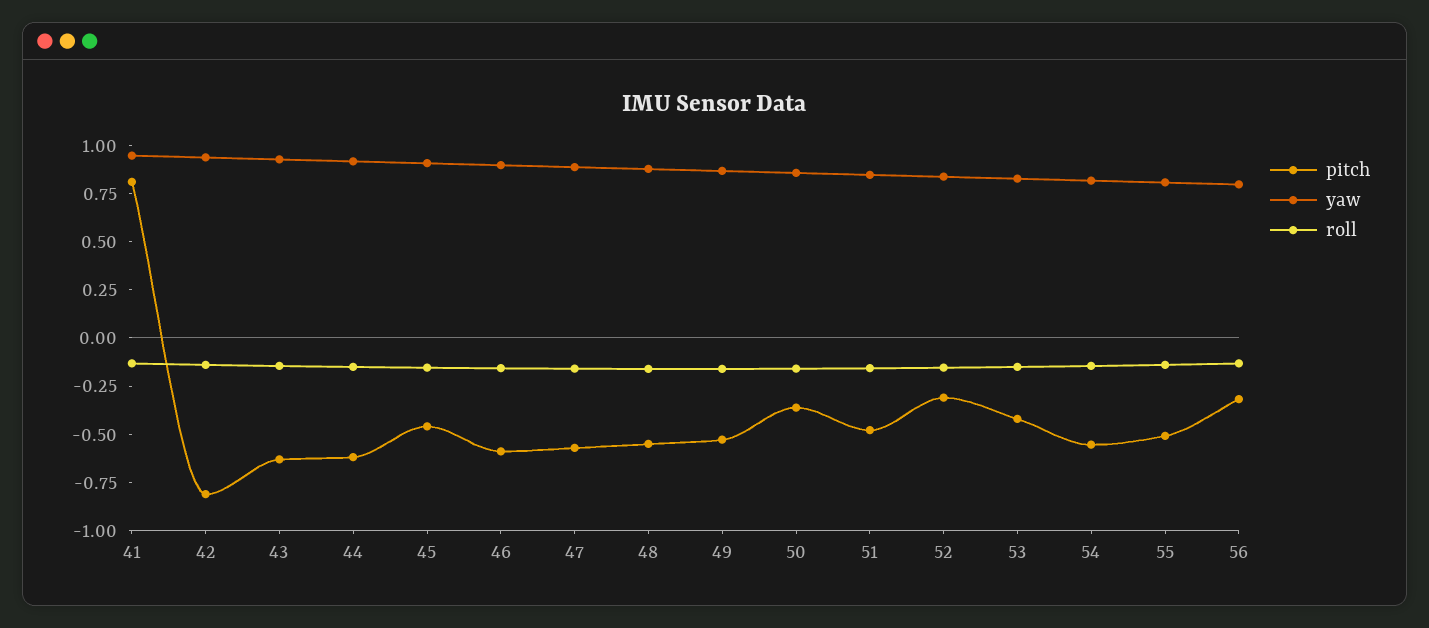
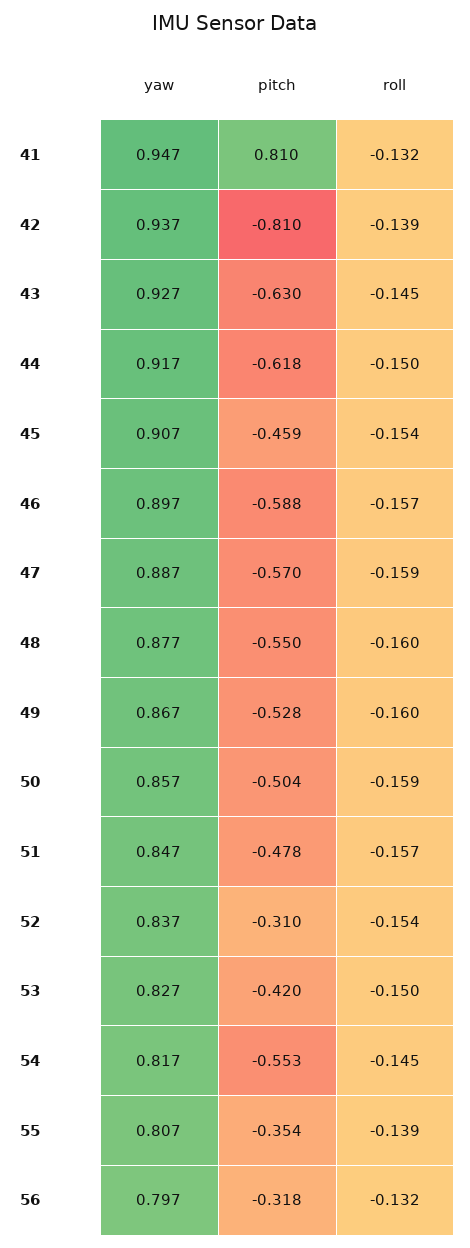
  {
    "pitch": {
      "41": 0.81,
      "42": -0.81,
      "43": -0.63,
      "44": -0.618,
      "45": -0.459,
      "46": -0.588,
      "47": -0.57,
      "48": -0.55,
      "49": -0.528,
-     "50": -0.35,
+     "50": -0.504,
      "51": -0.478,
      "52": -0.31,
      "53": -0.42,
      "54": -0.553,
-     "55": -0.5,
+     "55": -0.354,
      "56": -0.318
    },
    "yaw": {
      "41": 0.947,
      "42": 0.937,
      "43": 0.927,
      "44": 0.917,
      "45": 0.907,
      "46": 0.897,
      "47": 0.887,
      "48": 0.877,
      "49": 0.867,
      "50": 0.857,
      "51": 0.847,
      "52": 0.837,
      "53": 0.827,
      "54": 0.817,
      "55": 0.807,
      "56": 0.797
    },
    "roll": {
      "41": -0.132,
      "42": -0.139,
      "43": -0.145,
      "44": -0.15,
      "45": -0.154,
      "46": -0.157,
      "47": -0.159,
      "48": -0.16,
      "49": -0.16,
      "50": -0.159,
      "51": -0.157,
      "52": -0.154,
      "53": -0.15,
      "54": -0.145,
      "55": -0.139,
      "56": -0.132
    }
  }

